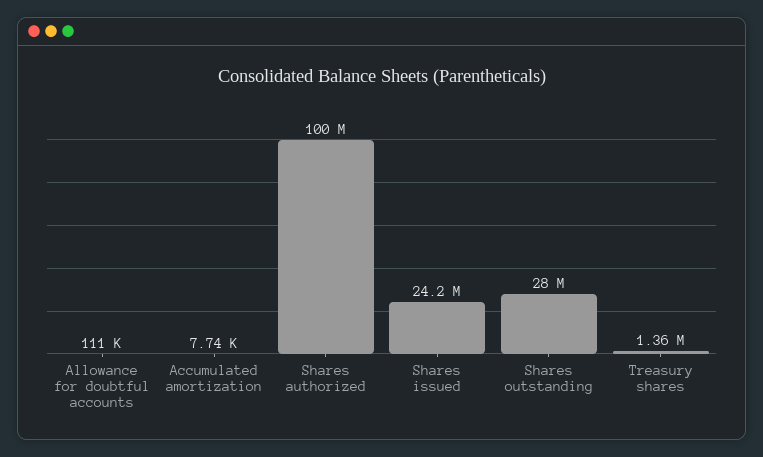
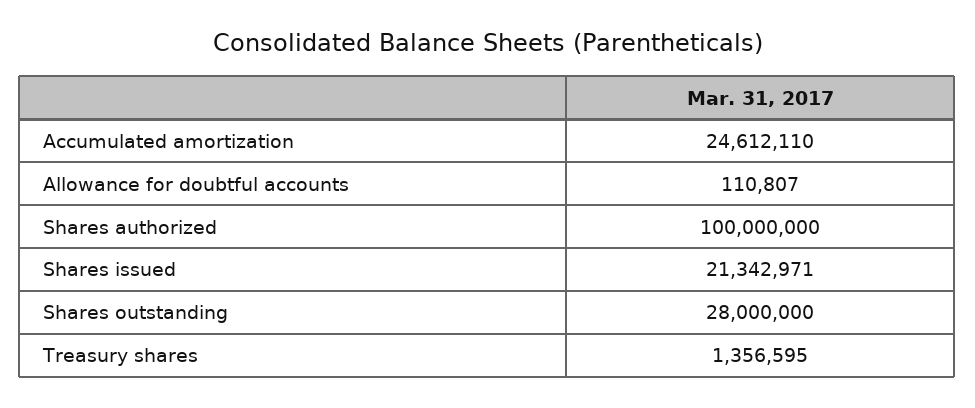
  {
    "Allowance for doubtful accounts": 110807,
-   "Accumulated amortization": 7740,
+   "Accumulated amortization": 24612110,
    "Shares authorized": 100000000,
-   "Shares issued": 24200000,
+   "Shares issued": 21342971,
    "Shares outstanding": 28000000,
    "Treasury shares": 1356595
  }

